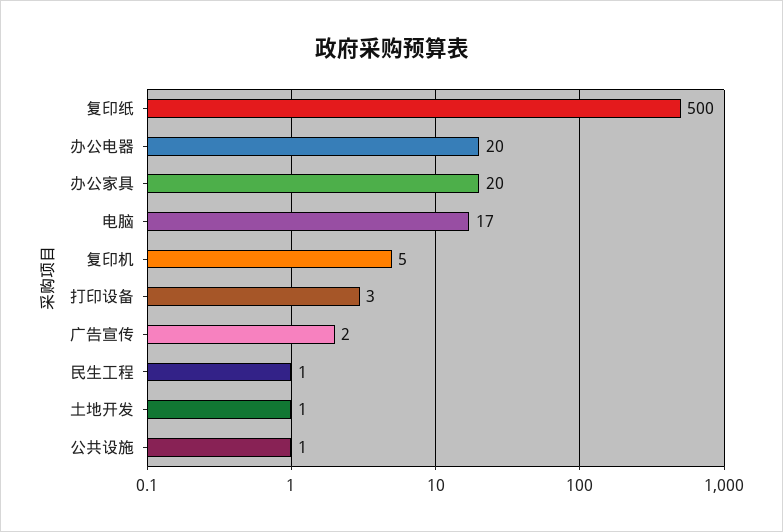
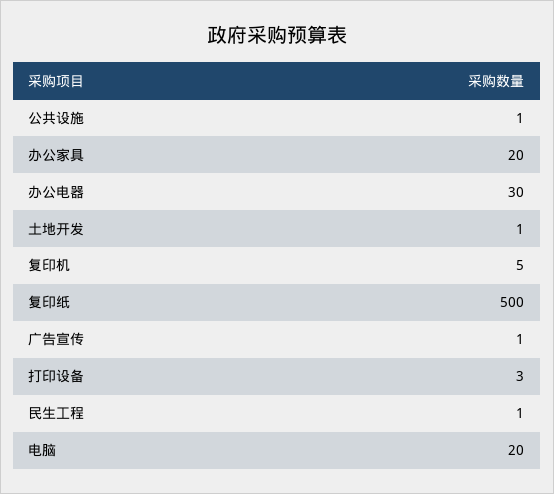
  {
    "复印纸": 500,
-   "办公电器": 20,
+   "办公电器": 30,
    "办公家具": 20,
-   "电脑": 17,
+   "电脑": 20,
    "复印机": 5,
    "打印设备": 3,
-   "广告宣传": 2,
+   "广告宣传": 1,
    "民生工程": 1,
    "土地开发": 1,
    "公共设施": 1
  }

